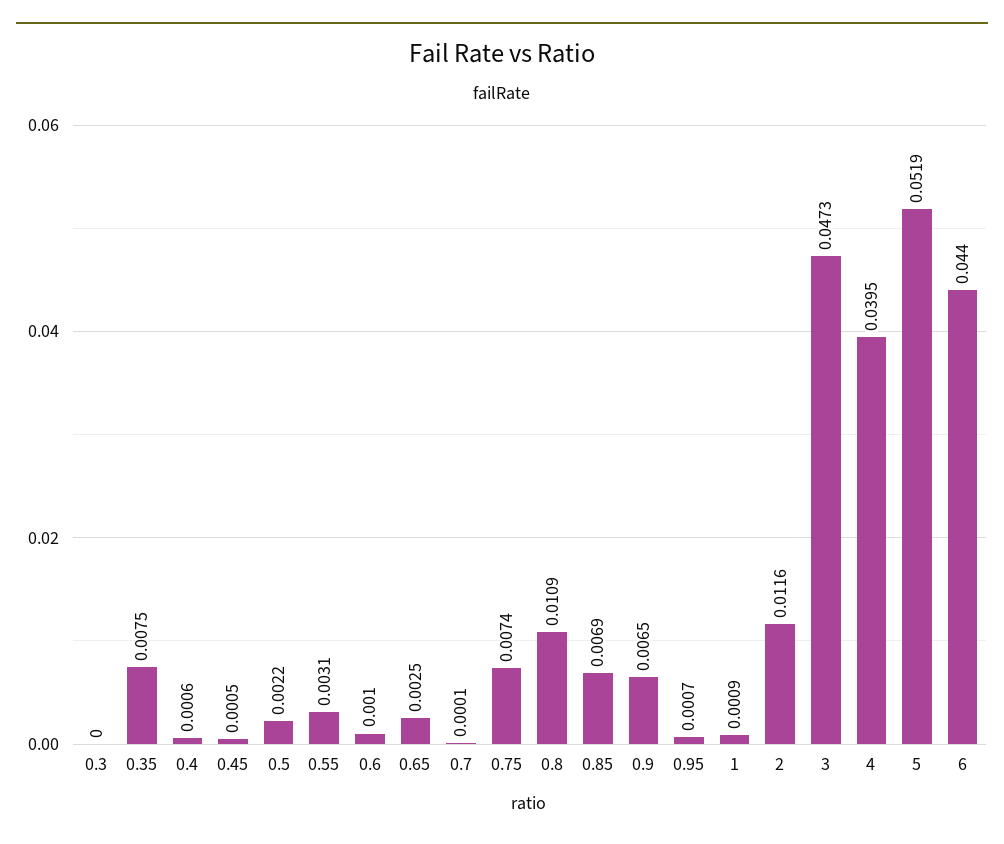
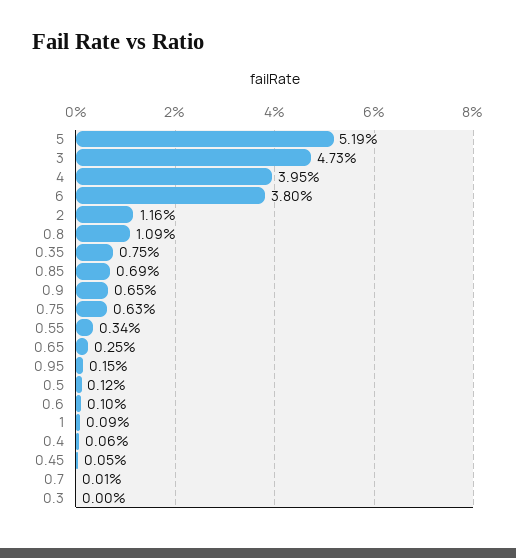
  {
    "0.3": 0,
    "0.35": 0.0075,
    "0.4": 0.0006,
    "0.45": 0.0005,
-   "0.5": 0.0022,
+   "0.5": 0.0012,
-   "0.55": 0.0031,
+   "0.55": 0.0034,
    "0.6": 0.001,
    "0.65": 0.0025,
    "0.7": 0.0001,
-   "0.75": 0.0074,
+   "0.75": 0.0063,
    "0.8": 0.0109,
    "0.85": 0.0069,
    "0.9": 0.0065,
-   "0.95": 0.0007,
+   "0.95": 0.0015,
    "1": 0.0009,
    "2": 0.0116,
    "3": 0.0473,
    "4": 0.0395,
    "5": 0.0519,
-   "6": 0.044
+   "6": 0.038
  }

